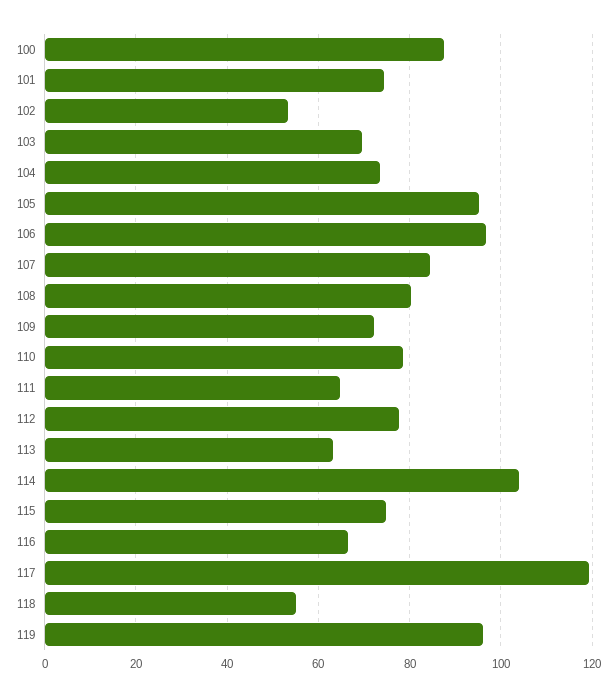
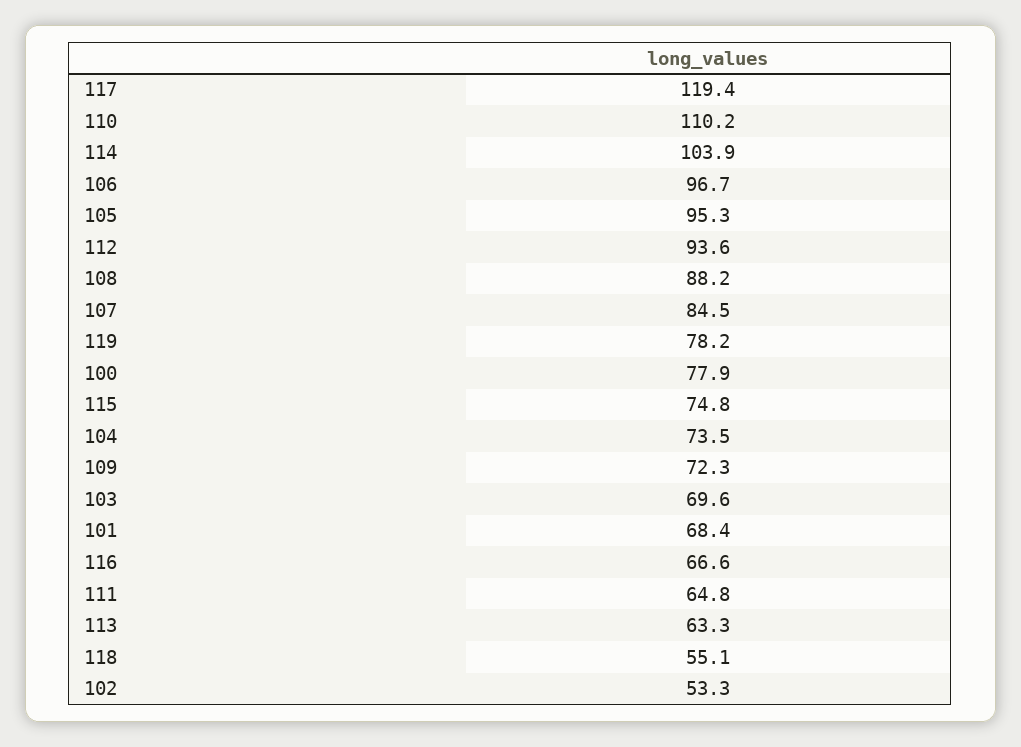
  {
-   "100": 88,
+   "100": 77.9,
-   "101": 74,
+   "101": 68.4,
    "102": 53.3,
    "103": 69.6,
    "104": 73.5,
    "105": 95.3,
    "106": 96.7,
    "107": 84.5,
-   "108": 80,
+   "108": 88.2,
    "109": 72.3,
-   "110": 78,
+   "110": 110.2,
    "111": 64.8,
-   "112": 78,
+   "112": 93.6,
    "113": 63.3,
    "114": 103.9,
    "115": 74.8,
    "116": 66.6,
    "117": 119.4,
    "118": 55.1,
-   "119": 96
+   "119": 78.2
  }

